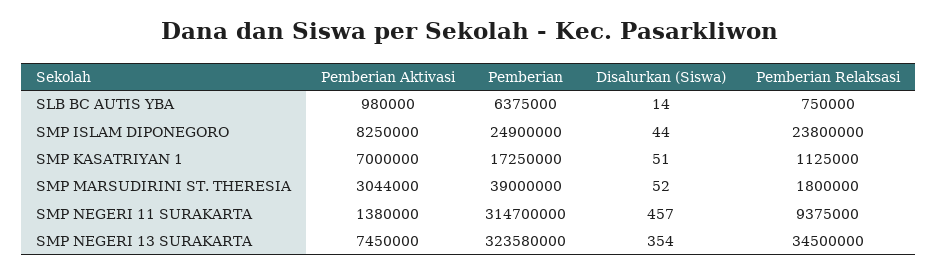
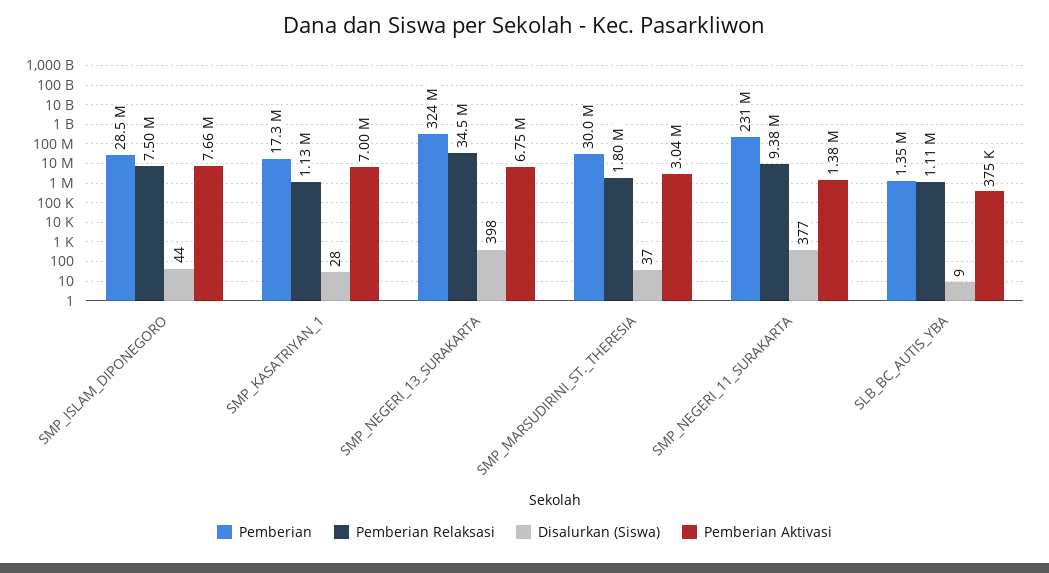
  {
    "Pemberian Aktivasi": {
-     "SLB BC AUTIS YBA": 980000,
+     "SLB BC AUTIS YBA": 375000,
-     "SMP ISLAM DIPONEGORO": 8250000,
+     "SMP ISLAM DIPONEGORO": 7660000,
      "SMP KASATRIYAN 1": 7000000,
      "SMP MARSUDIRINI ST. THERESIA": 3044000,
      "SMP NEGERI 11 SURAKARTA": 1380000,
-     "SMP NEGERI 13 SURAKARTA": 7450000
+     "SMP NEGERI 13 SURAKARTA": 6750000
    },
    "Pemberian": {
-     "SLB BC AUTIS YBA": 6375000,
+     "SLB BC AUTIS YBA": 1350000,
-     "SMP ISLAM DIPONEGORO": 24900000,
+     "SMP ISLAM DIPONEGORO": 28500000,
      "SMP KASATRIYAN 1": 17250000,
-     "SMP MARSUDIRINI ST. THERESIA": 39000000,
+     "SMP MARSUDIRINI ST. THERESIA": 30000000,
-     "SMP NEGERI 11 SURAKARTA": 314700000,
+     "SMP NEGERI 11 SURAKARTA": 231000000,
      "SMP NEGERI 13 SURAKARTA": 323580000
    },
    "Disalurkan (Siswa)": {
-     "SLB BC AUTIS YBA": 14,
+     "SLB BC AUTIS YBA": 9,
      "SMP ISLAM DIPONEGORO": 44,
-     "SMP KASATRIYAN 1": 51,
+     "SMP KASATRIYAN 1": 28,
-     "SMP MARSUDIRINI ST. THERESIA": 52,
+     "SMP MARSUDIRINI ST. THERESIA": 37,
-     "SMP NEGERI 11 SURAKARTA": 457,
+     "SMP NEGERI 11 SURAKARTA": 377,
-     "SMP NEGERI 13 SURAKARTA": 354
+     "SMP NEGERI 13 SURAKARTA": 398
    },
    "Pemberian Relaksasi": {
-     "SLB BC AUTIS YBA": 750000,
+     "SLB BC AUTIS YBA": 1110000,
-     "SMP ISLAM DIPONEGORO": 23800000,
+     "SMP ISLAM DIPONEGORO": 7500000,
      "SMP KASATRIYAN 1": 1125000,
      "SMP MARSUDIRINI ST. THERESIA": 1800000,
      "SMP NEGERI 11 SURAKARTA": 9375000,
      "SMP NEGERI 13 SURAKARTA": 34500000
    }
  }

